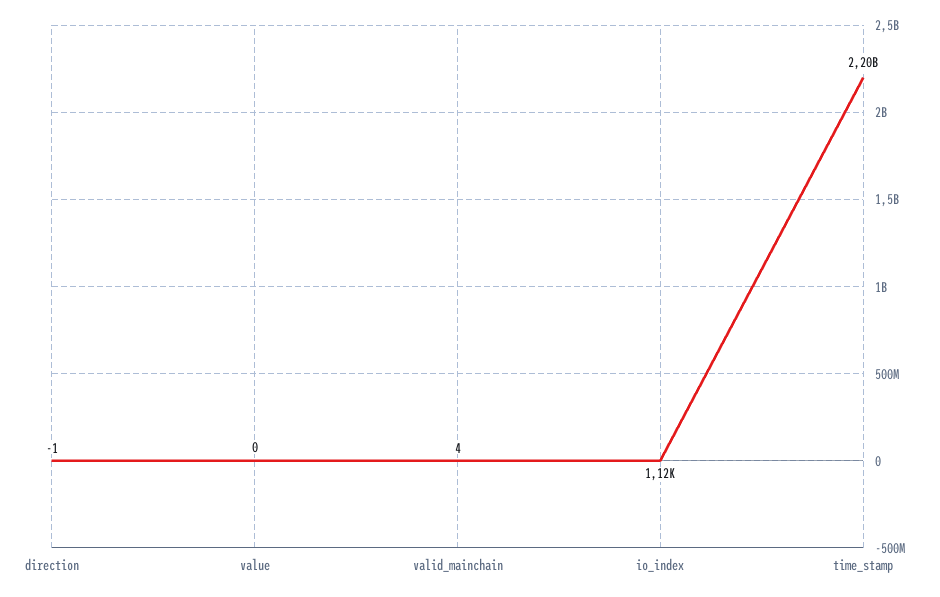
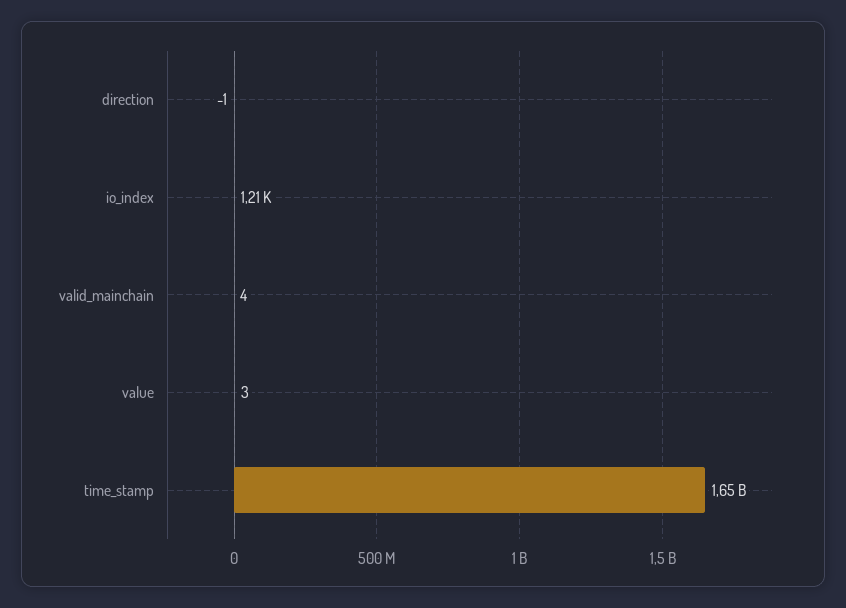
  {
    "direction": -1,
-   "value": 0,
+   "value": 3,
    "valid_mainchain": 4,
-   "io_index": 1120,
+   "io_index": 1210,
-   "time_stamp": 2200000000
+   "time_stamp": 1650000000
  }

